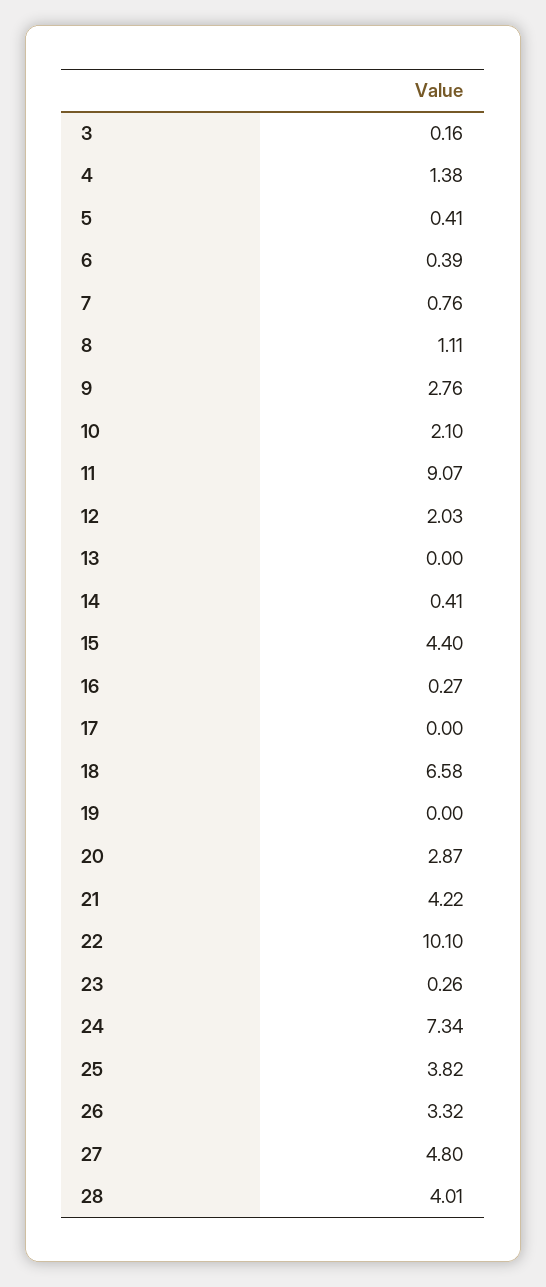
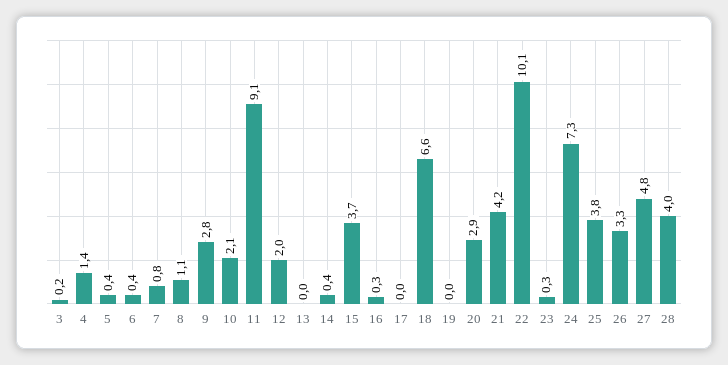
  {
    "3": 0.16,
    "4": 1.38,
    "5": 0.41,
    "6": 0.39,
    "7": 0.76,
    "8": 1.11,
    "9": 2.76,
    "10": 2.1,
    "11": 9.07,
    "12": 2.03,
    "13": 0,
    "14": 0.41,
-   "15": 4.4,
+   "15": 3.7,
    "16": 0.27,
    "17": 0,
    "18": 6.58,
    "19": 0,
    "20": 2.87,
    "21": 4.22,
    "22": 10.1,
    "23": 0.26,
    "24": 7.34,
    "25": 3.82,
    "26": 3.32,
    "27": 4.8,
    "28": 4.01
  }

